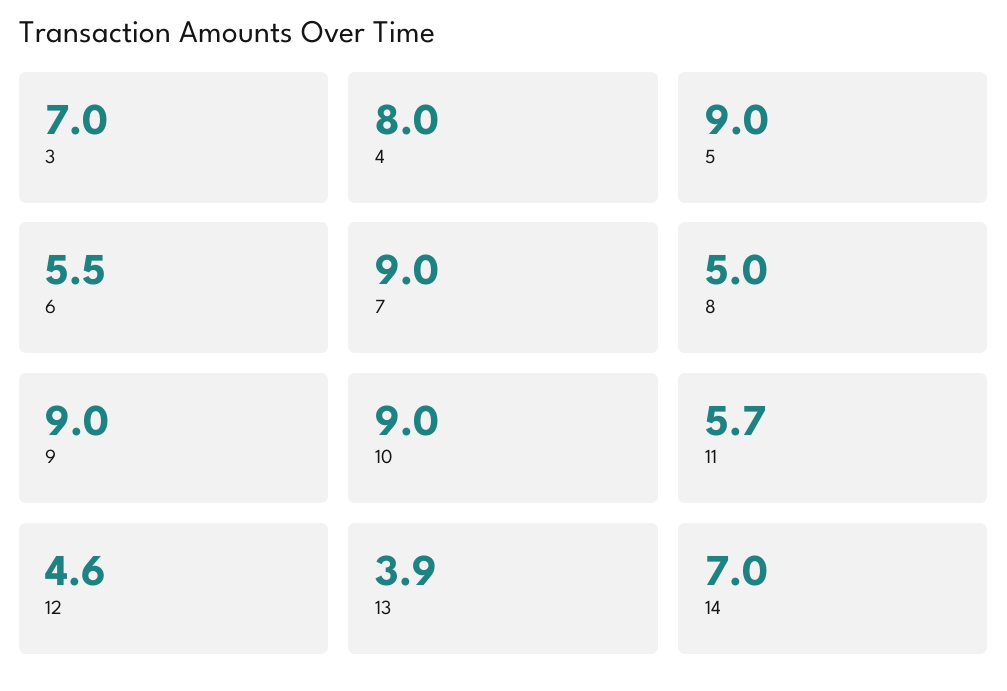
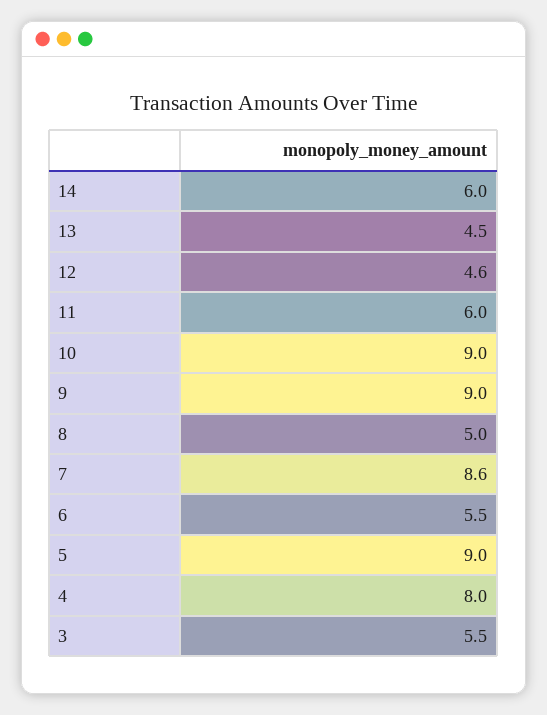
  {
-   "3": 7,
+   "3": 5.5,
    "4": 8,
    "5": 9,
    "6": 5.5,
-   "7": 9,
+   "7": 8.6,
    "8": 5,
    "9": 9,
    "10": 9,
-   "11": 5.7,
+   "11": 6,
    "12": 4.6,
-   "13": 3.9,
+   "13": 4.5,
-   "14": 7
+   "14": 6
  }

